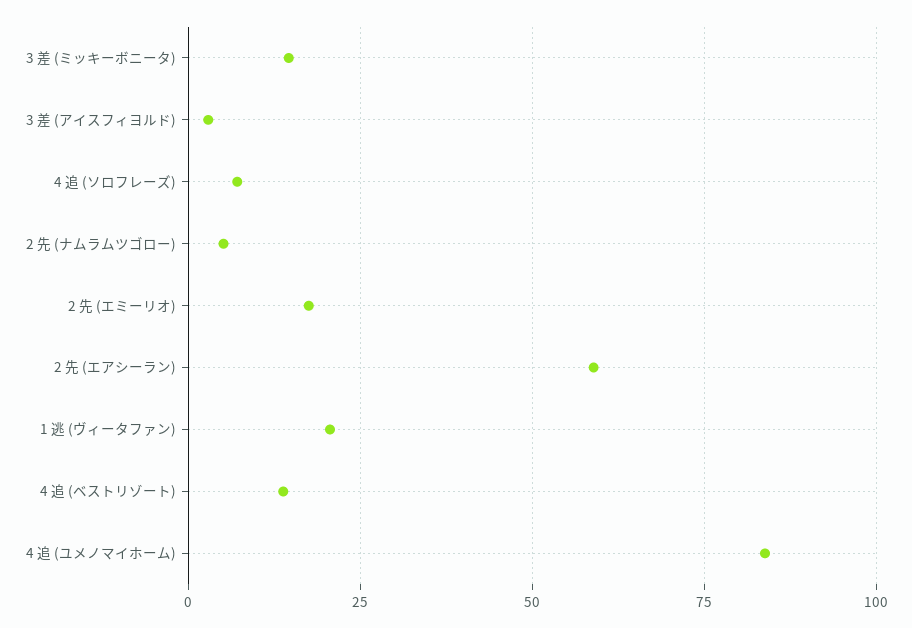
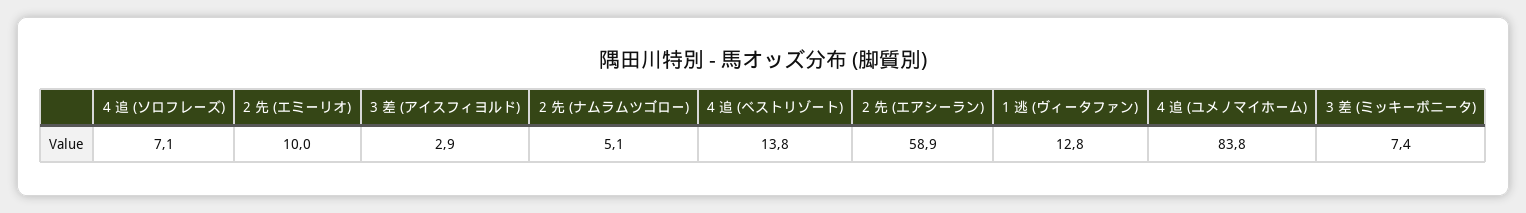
  {
-   "3 差 (ミッキーボニータ)": 15,
+   "3 差 (ミッキーボニータ)": 7.4,
    "3 差 (アイスフィヨルド)": 2.9,
    "4 追 (ソロフレーズ)": 7.1,
    "2 先 (ナムラムツゴロー)": 5.1,
-   "2 先 (エミーリオ)": 17.5,
+   "2 先 (エミーリオ)": 10,
    "2 先 (エアシーラン)": 58.9,
-   "1 逃 (ヴィータファン)": 20,
+   "1 逃 (ヴィータファン)": 12.8,
    "4 追 (ベストリゾート)": 13.8,
    "4 追 (ユメノマイホーム)": 83.8
  }

